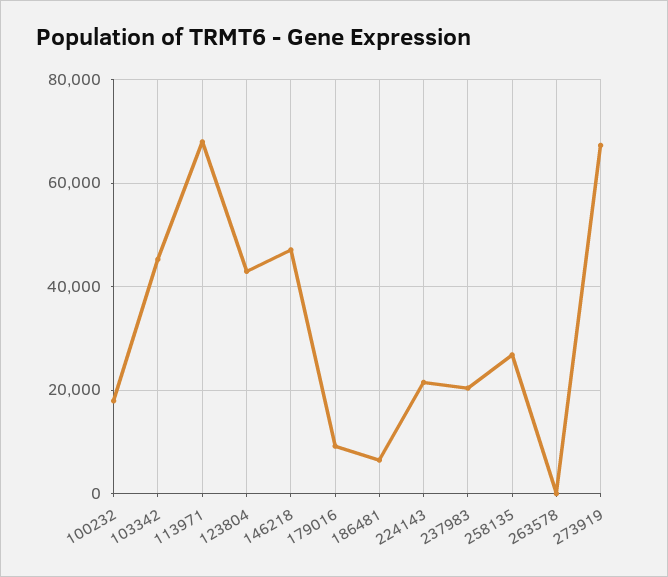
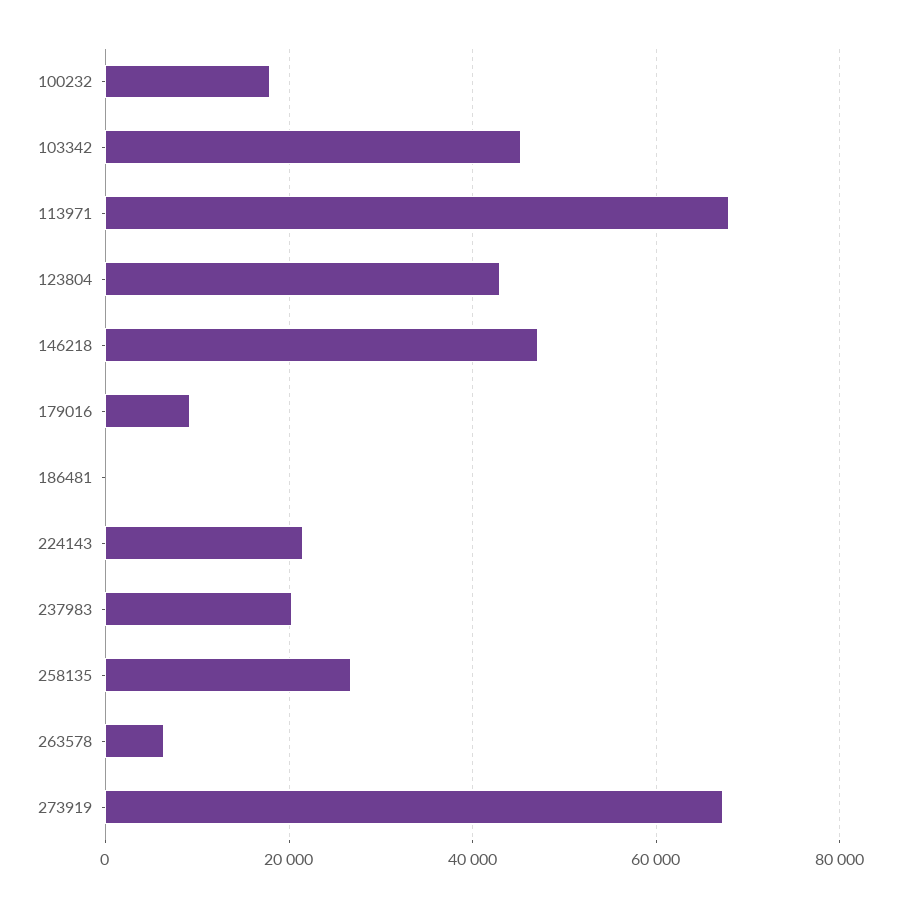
  {
    "100232": 18000,
    "103342": 46000,
    "113971": 68000,
    "123804": 42000,
    "146218": 48000,
    "179016": 10000,
-   "186481": 6000,
+   "186481": 0,
    "224143": 22000,
    "237983": 20000,
    "258135": 26000,
-   "263578": 0,
+   "263578": 6000,
    "273919": 68000
  }

